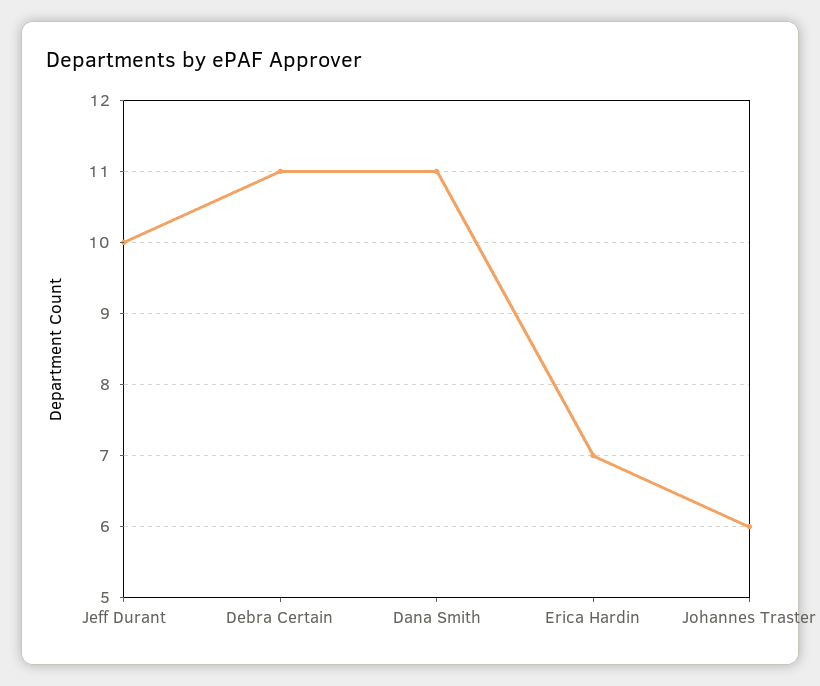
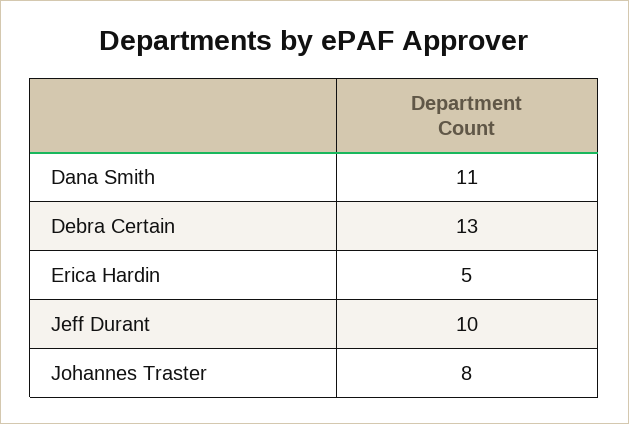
  {
    "Jeff Durant": 10,
-   "Debra Certain": 11,
+   "Debra Certain": 13,
    "Dana Smith": 11,
-   "Erica Hardin": 7,
+   "Erica Hardin": 5,
-   "Johannes Traster": 6
+   "Johannes Traster": 8
  }

